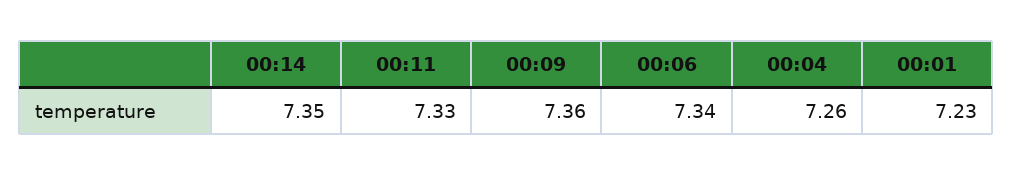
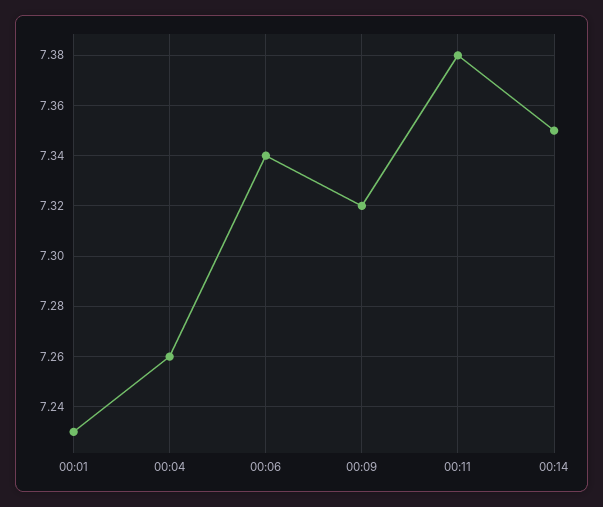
  {
    "00:14": 7.35,
-   "00:11": 7.33,
+   "00:11": 7.38,
-   "00:09": 7.36,
+   "00:09": 7.32,
    "00:06": 7.34,
    "00:04": 7.26,
    "00:01": 7.23
  }

